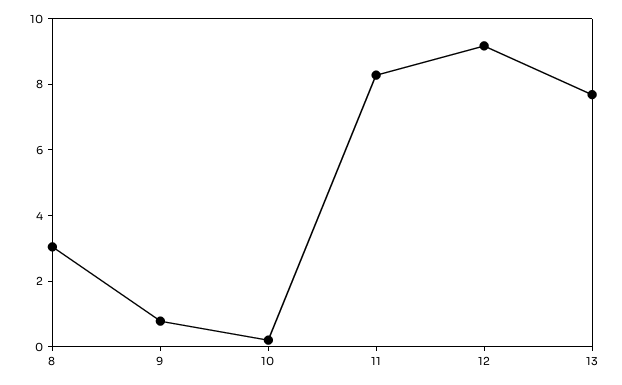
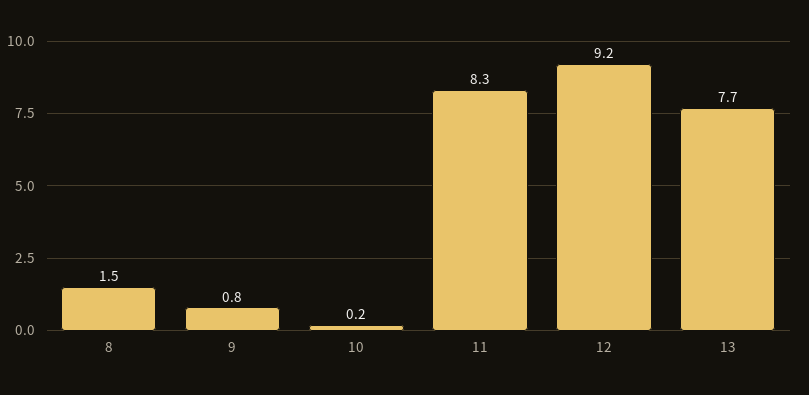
  {
-   "8": 3,
+   "8": 1.5,
    "9": 0.8,
    "10": 0.2,
    "11": 8.3,
    "12": 9.2,
    "13": 7.7
  }

